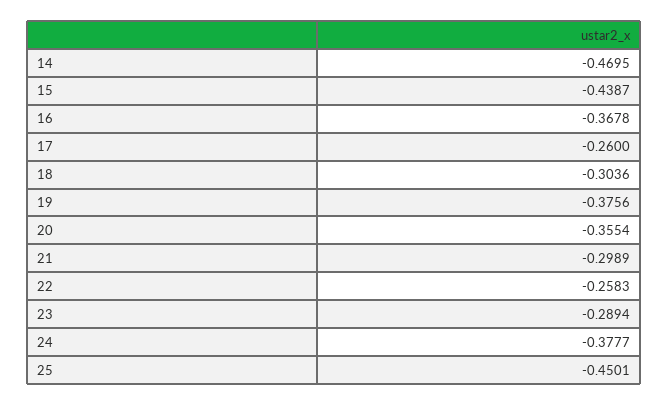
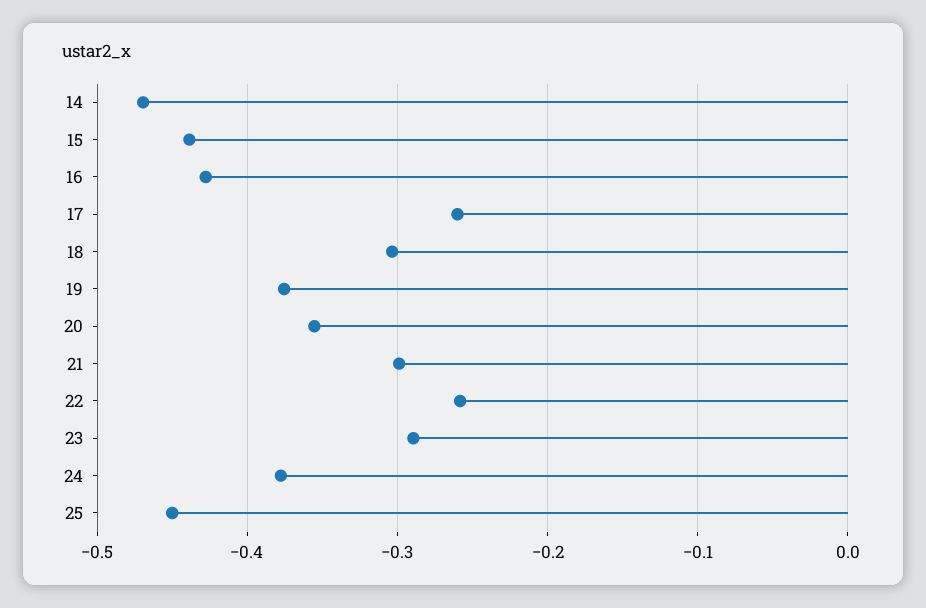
  {
    "14": -0.4695,
    "15": -0.4387,
-   "16": -0.3678,
+   "16": -0.43,
    "17": -0.26,
    "18": -0.3036,
    "19": -0.3756,
    "20": -0.3554,
    "21": -0.2989,
    "22": -0.2583,
    "23": -0.2894,
    "24": -0.3777,
    "25": -0.4501
  }

